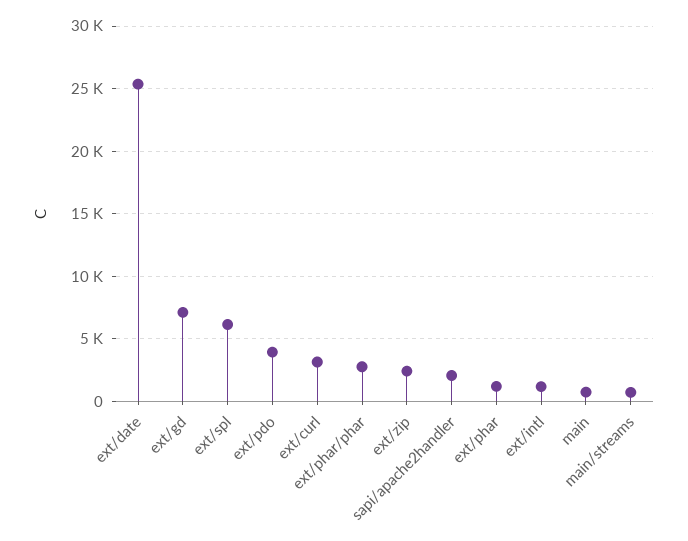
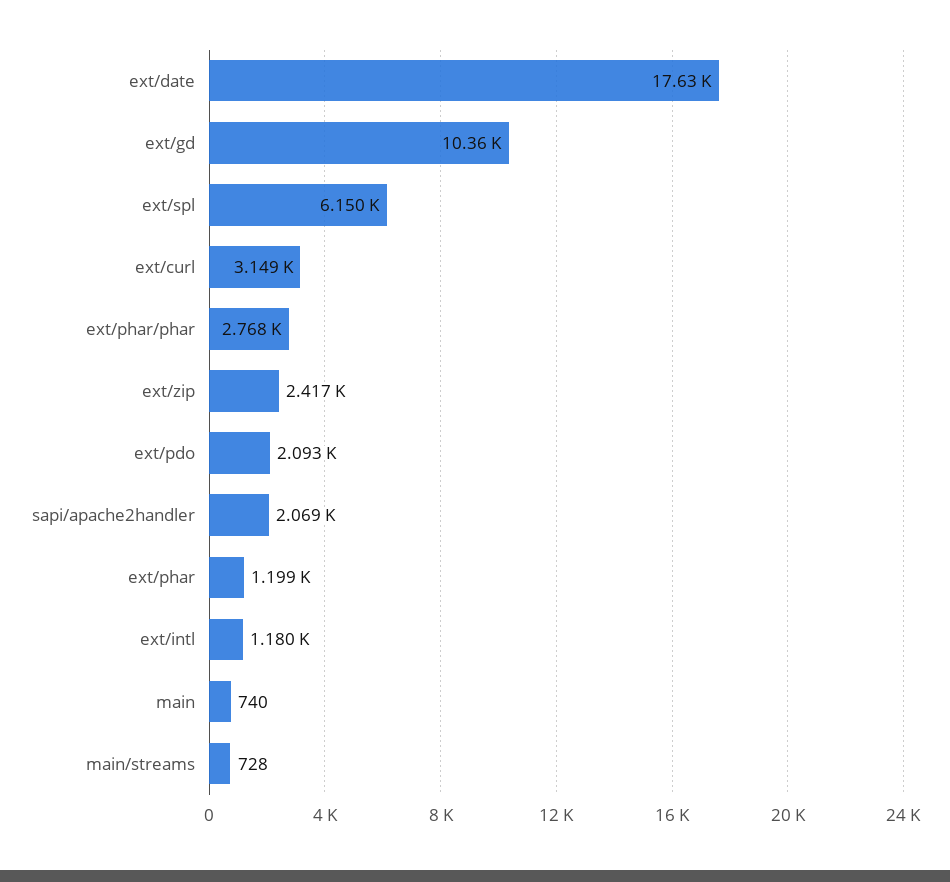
  {
-   "ext/date": 25500,
+   "ext/date": 17630,
-   "ext/gd": 7000,
+   "ext/gd": 10360,
    "ext/spl": 6150,
-   "ext/pdo": 4000,
+   "ext/pdo": 2093,
    "ext/curl": 3149,
    "ext/phar/phar": 2768,
    "ext/zip": 2417,
    "sapi/apache2handler": 2069,
    "ext/phar": 1199,
    "ext/intl": 1180,
    "main": 740,
    "main/streams": 728
  }

